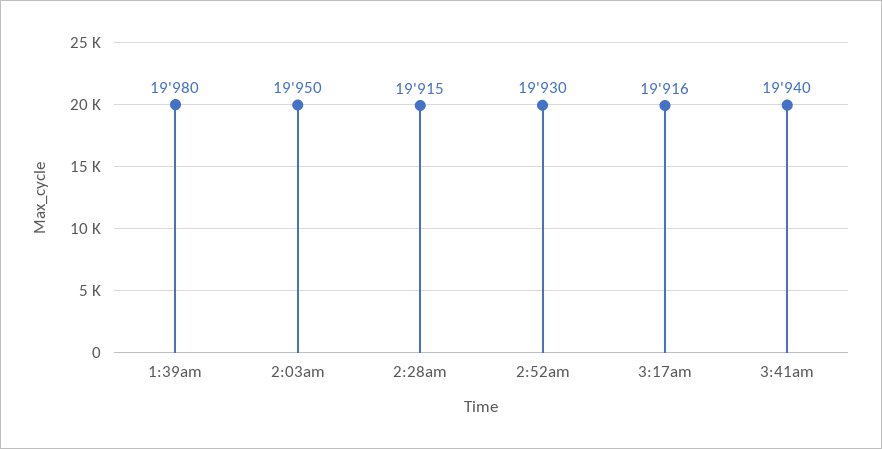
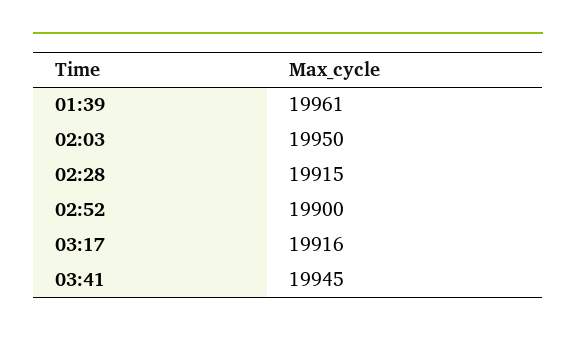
  {
-   "1:39am": 19980,
+   "1:39am": 19961,
    "2:03am": 19950,
    "2:28am": 19915,
-   "2:52am": 19930,
+   "2:52am": 19900,
    "3:17am": 19916,
-   "3:41am": 19940
+   "3:41am": 19945
  }

